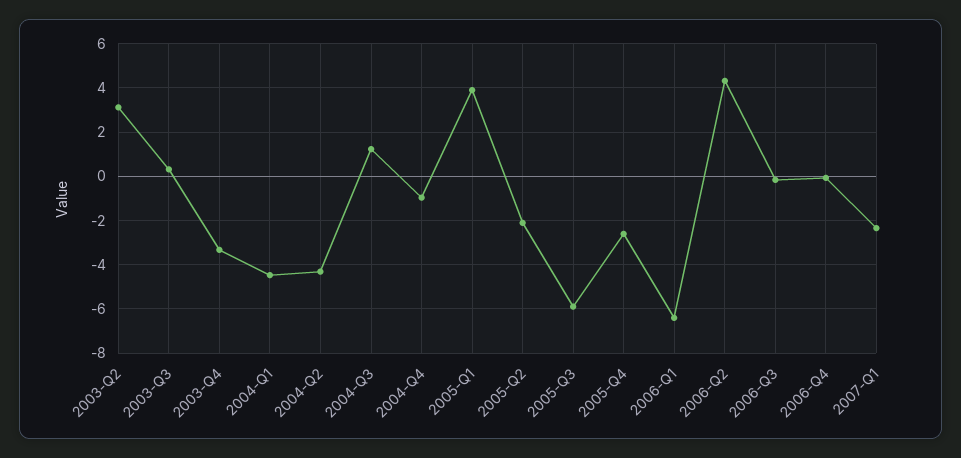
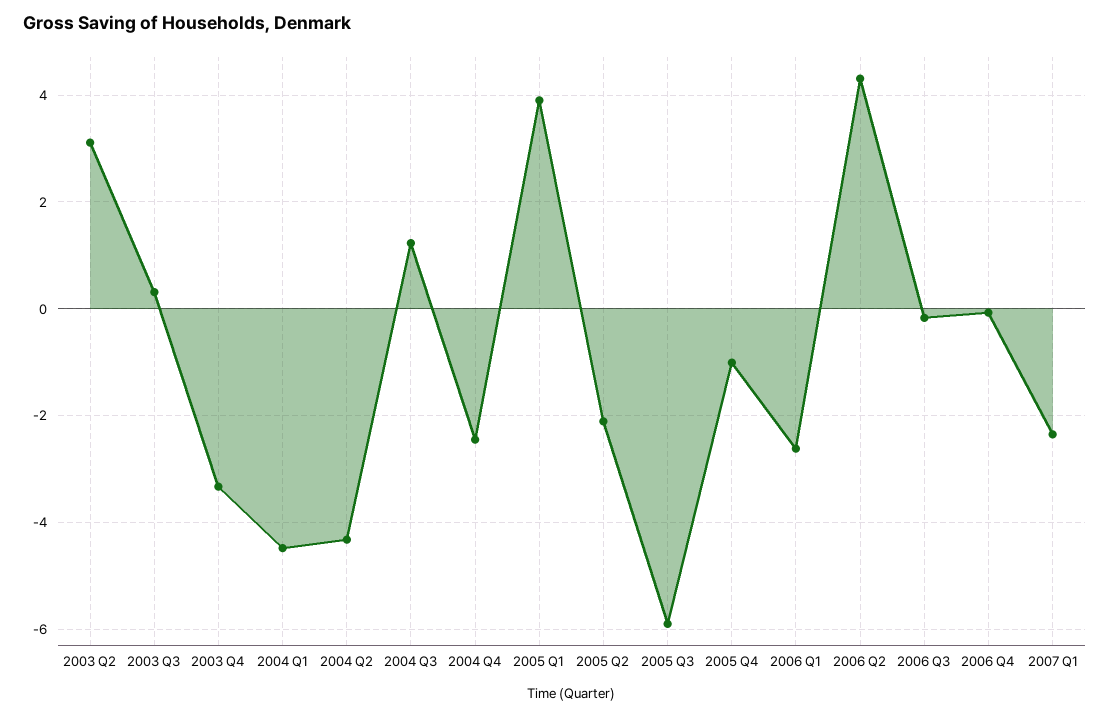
  {
    "2003-Q2": 3.2,
    "2003-Q3": 0.4,
    "2003-Q4": -3.4,
    "2004-Q1": -4.4,
    "2004-Q2": -4.4,
    "2004-Q3": 1.2,
-   "2004-Q4": -1,
+   "2004-Q4": -2.4,
    "2005-Q1": 4,
    "2005-Q2": -2.2,
    "2005-Q3": -6,
-   "2005-Q4": -2.5,
+   "2005-Q4": -1,
-   "2006-Q1": -6.5,
+   "2006-Q1": -2.6,
    "2006-Q2": 4.4,
    "2006-Q3": -0.2,
    "2006-Q4": 0,
    "2007-Q1": -2.4
  }

